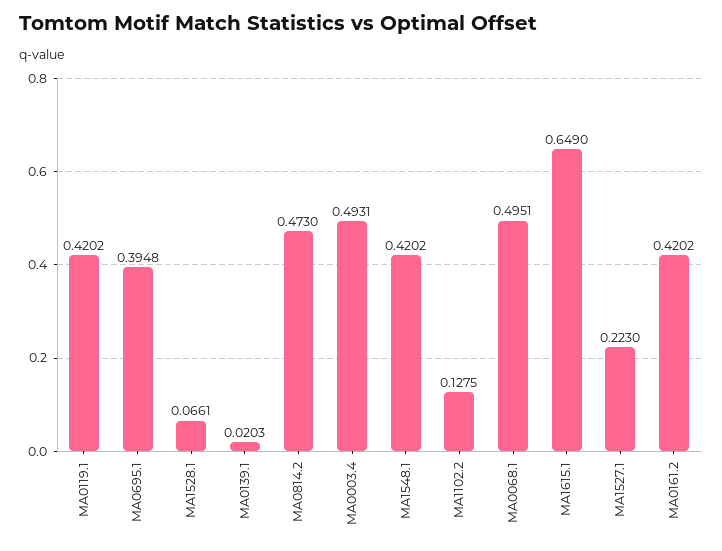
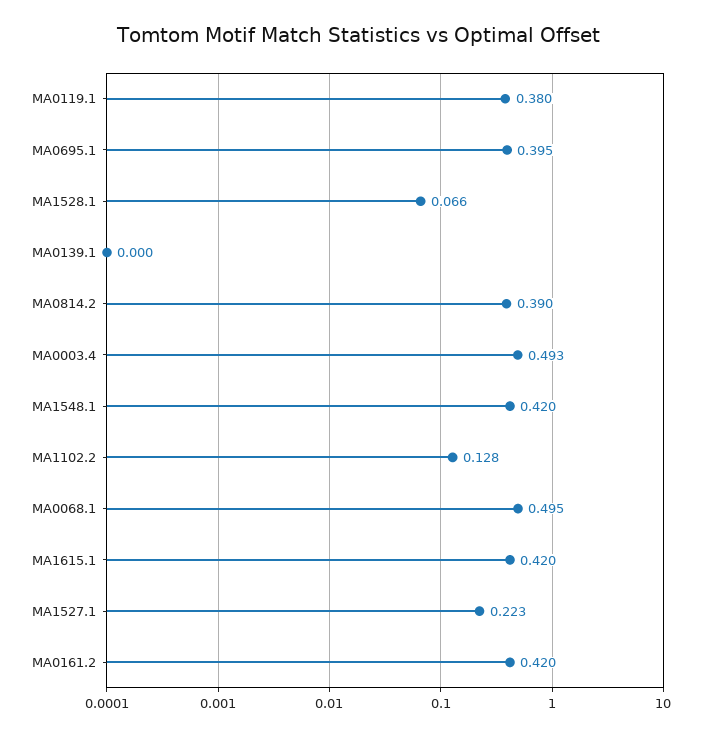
  {
-   "MA0119.1": 0.4202,
+   "MA0119.1": 0.38,
    "MA0695.1": 0.3948,
    "MA1528.1": 0.0661,
-   "MA0139.1": 0.0203,
+   "MA0139.1": 0,
-   "MA0814.2": 0.473,
+   "MA0814.2": 0.39,
    "MA0003.4": 0.4931,
    "MA1548.1": 0.4202,
    "MA1102.2": 0.1275,
    "MA0068.1": 0.4951,
-   "MA1615.1": 0.649,
+   "MA1615.1": 0.42,
    "MA1527.1": 0.223,
    "MA0161.2": 0.4202
  }

